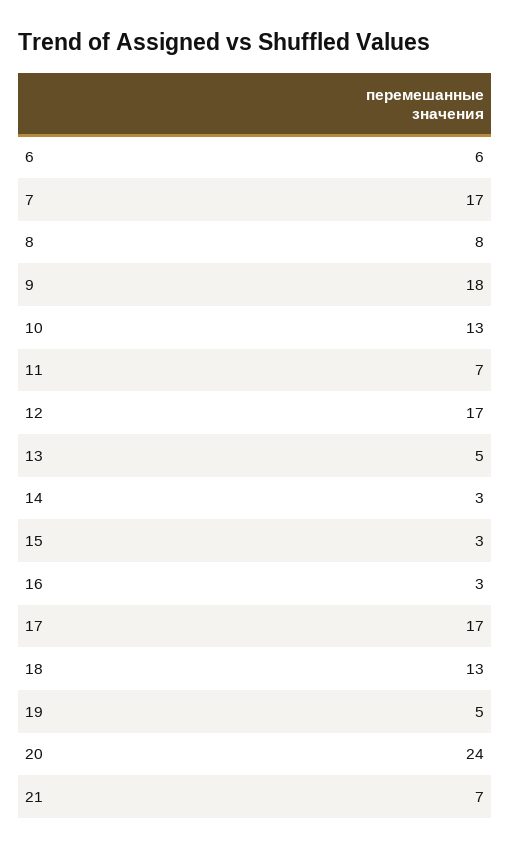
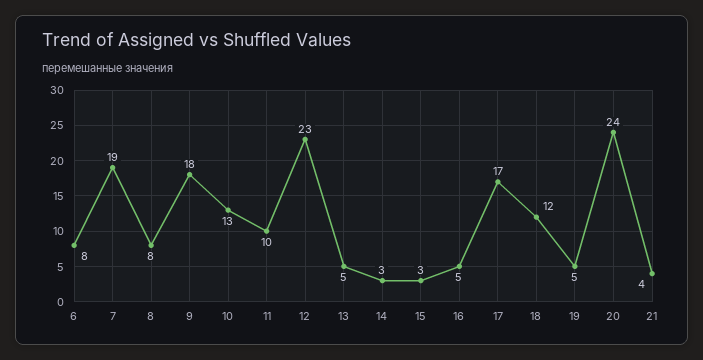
  {
-   "6": 6,
+   "6": 8,
-   "7": 17,
+   "7": 19,
    "8": 8,
    "9": 18,
    "10": 13,
-   "11": 7,
+   "11": 10,
-   "12": 17,
+   "12": 23,
    "13": 5,
    "14": 3,
    "15": 3,
-   "16": 3,
+   "16": 5,
    "17": 17,
-   "18": 13,
+   "18": 12,
    "19": 5,
    "20": 24,
-   "21": 7
+   "21": 4
  }

